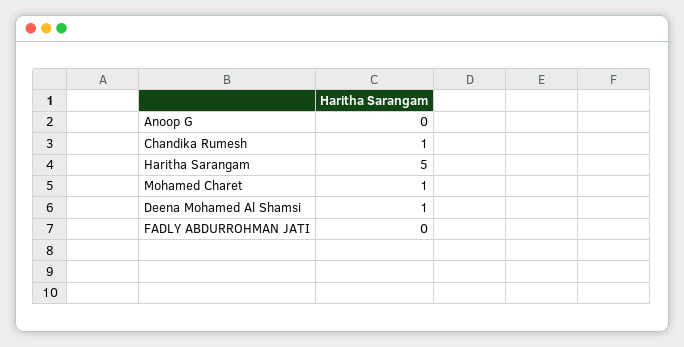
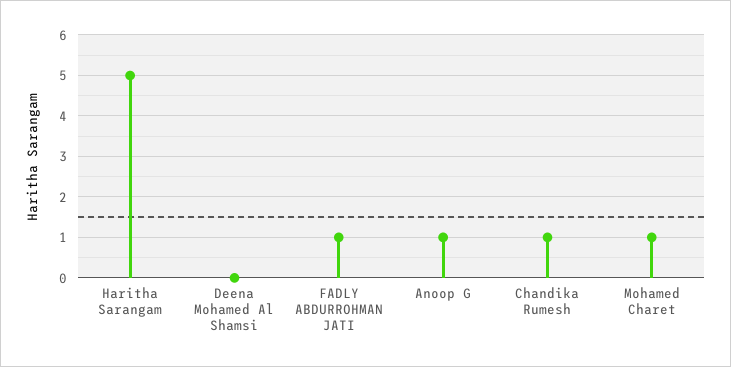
  {
-   "Anoop G": 0,
+   "Anoop G": 1,
    "Chandika Rumesh": 1,
    "Haritha Sarangam": 5,
    "Mohamed Charet": 1,
-   "Deena Mohamed Al Shamsi": 1,
+   "Deena Mohamed Al Shamsi": 0,
-   "FADLY ABDURROHMAN JATI": 0
+   "FADLY ABDURROHMAN JATI": 1
  }

